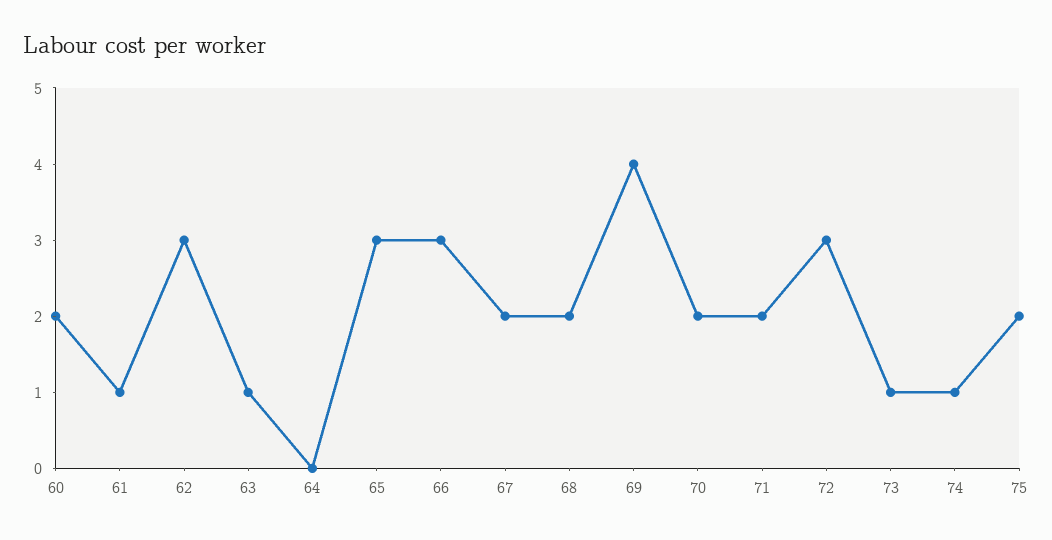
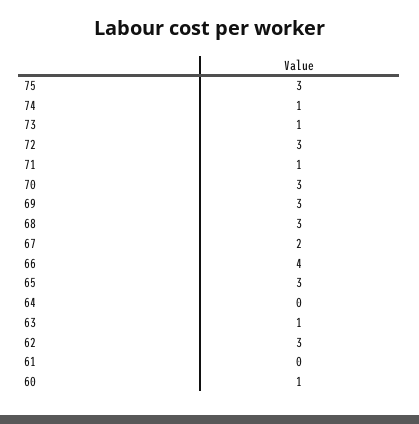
  {
-   "60": 2,
+   "60": 1,
-   "61": 1,
+   "61": 0,
    "62": 3,
    "63": 1,
    "64": 0,
    "65": 3,
-   "66": 3,
+   "66": 4,
    "67": 2,
-   "68": 2,
+   "68": 3,
-   "69": 4,
+   "69": 3,
-   "70": 2,
+   "70": 3,
-   "71": 2,
+   "71": 1,
    "72": 3,
    "73": 1,
    "74": 1,
-   "75": 2
+   "75": 3
  }

